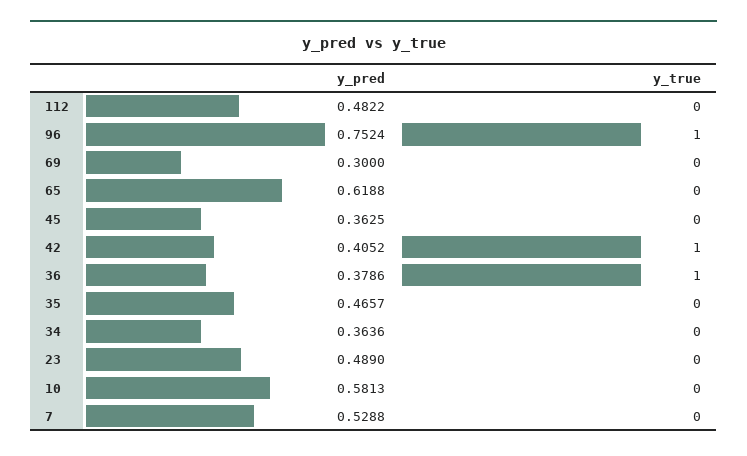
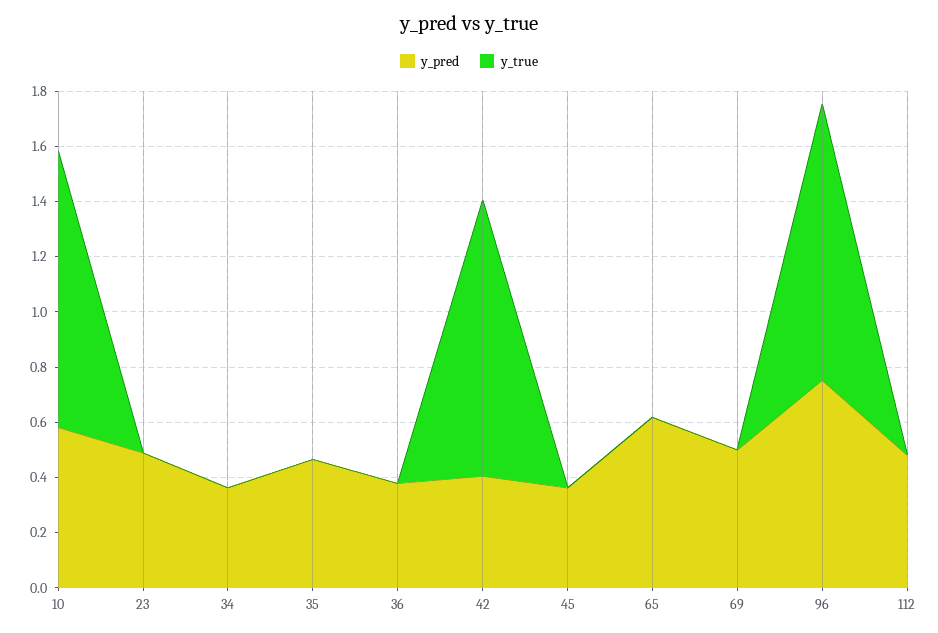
  {
    "y_pred": {
      "112": 0.4822,
      "96": 0.7524,
-     "69": 0.3,
+     "69": 0.5,
      "65": 0.6188,
      "45": 0.3625,
      "42": 0.4052,
      "36": 0.3786,
      "35": 0.4657,
      "34": 0.3636,
      "23": 0.489,
-     "10": 0.5813,
+     "10": 0.5813
-     "7": 0.5288
    },
    "y_true": {
      "112": 0,
      "96": 1,
      "69": 0,
      "65": 0,
      "45": 0,
      "42": 1,
-     "36": 1,
+     "36": 0,
      "35": 0,
      "34": 0,
      "23": 0,
-     "10": 0,
+     "10": 1
-     "7": 0
    }
  }

